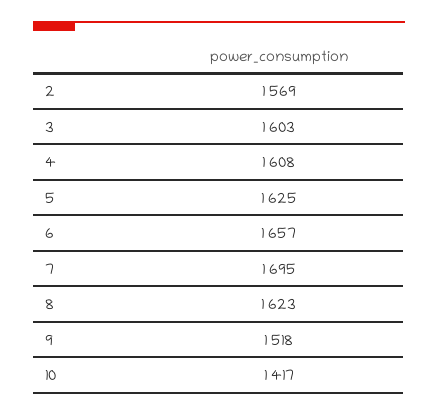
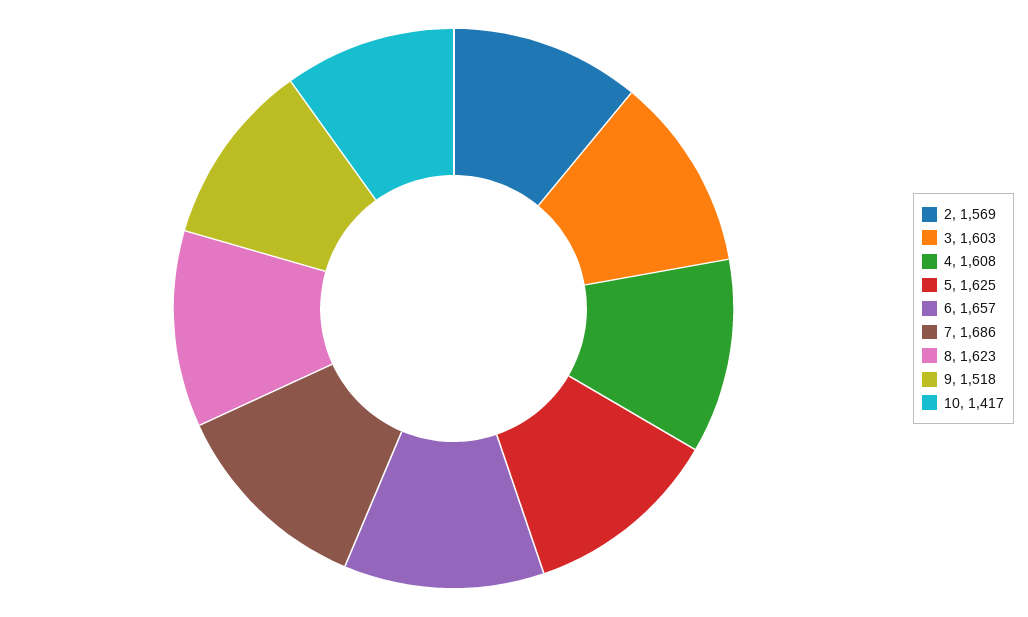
  {
    "2": 1569,
    "3": 1603,
    "4": 1608,
    "5": 1625,
    "6": 1657,
-   "7": 1695,
+   "7": 1686,
    "8": 1623,
    "9": 1518,
    "10": 1417
  }

